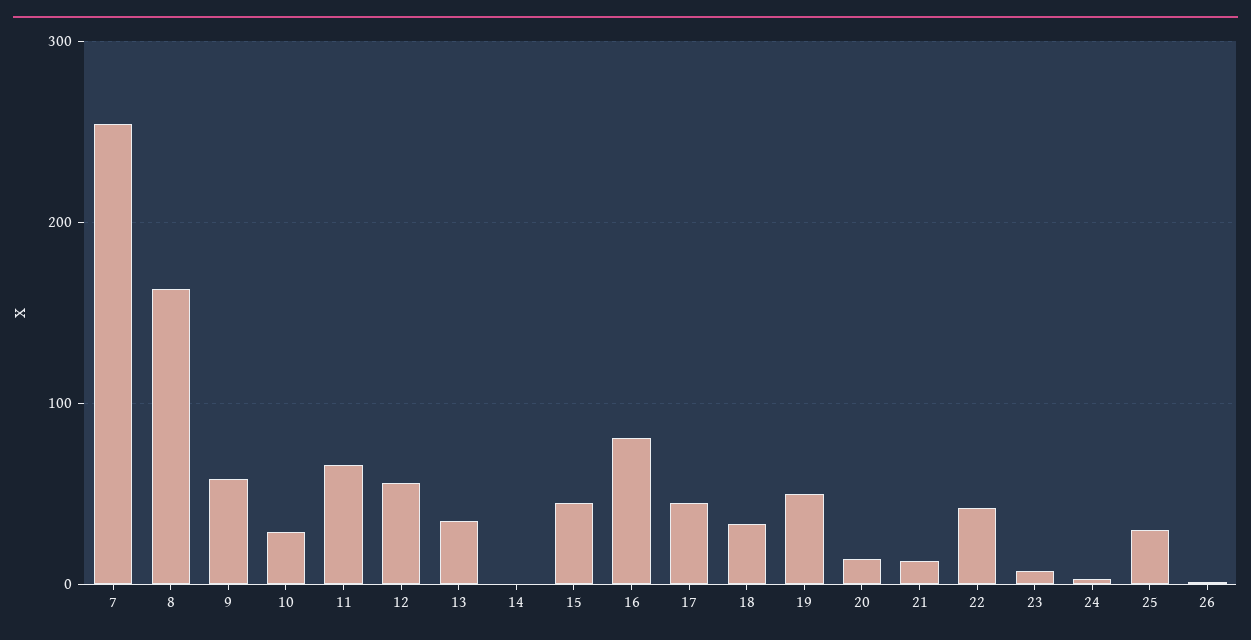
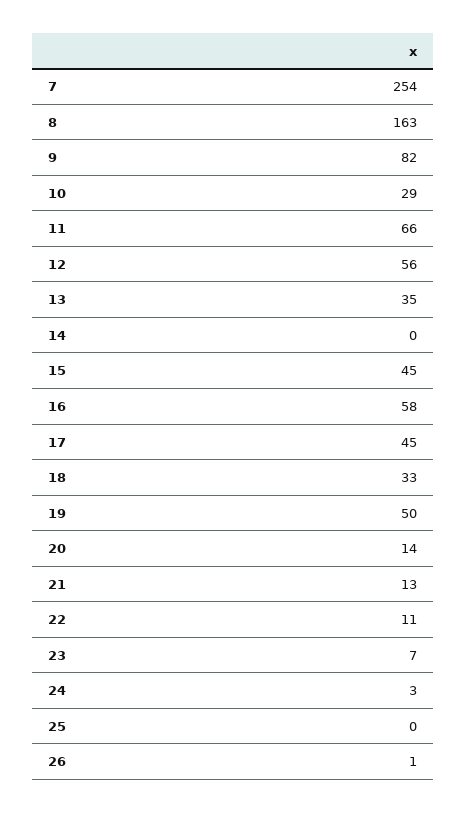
  {
    "7": 254,
    "8": 163,
-   "9": 60,
+   "9": 82,
    "10": 29,
    "11": 66,
    "12": 56,
    "13": 35,
    "14": 0,
    "15": 45,
-   "16": 80,
+   "16": 58,
    "17": 45,
    "18": 33,
    "19": 50,
    "20": 14,
    "21": 13,
-   "22": 40,
+   "22": 11,
    "23": 7,
    "24": 3,
-   "25": 30,
+   "25": 0,
    "26": 1
  }

